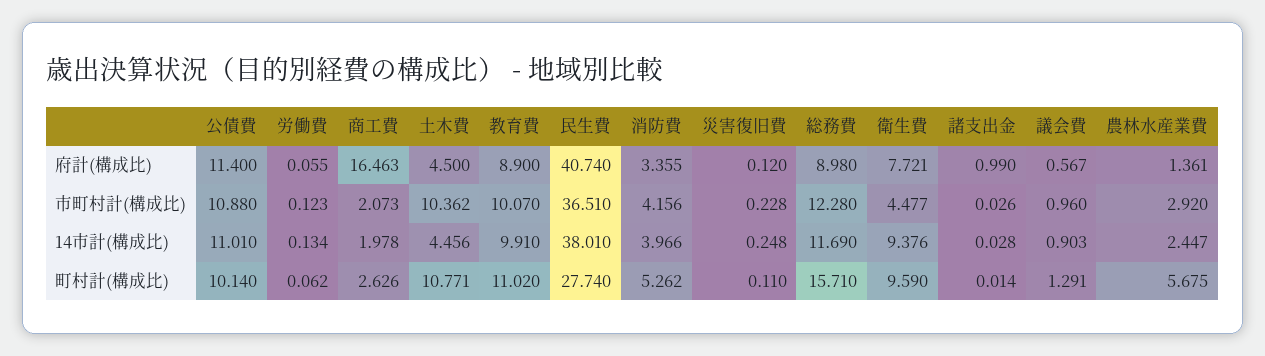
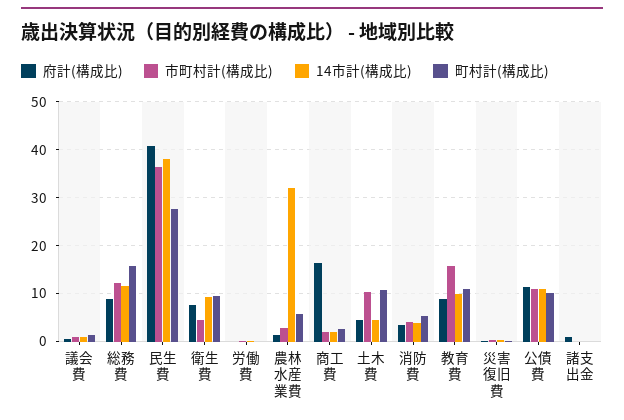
  {
    "府計(構成比)": {
      "公債費": 11.4,
      "労働費": 0.055,
      "商工費": 16.463,
      "土木費": 4.5,
      "教育費": 8.9,
      "民生費": 40.74,
      "消防費": 3.355,
      "災害復旧費": 0.12,
      "総務費": 8.98,
      "衛生費": 7.721,
      "諸支出金": 0.99,
      "議会費": 0.567,
      "農林水産業費": 1.361
    },
    "市町村計(構成比)": {
      "公債費": 10.88,
      "労働費": 0.123,
      "商工費": 2.073,
      "土木費": 10.362,
-     "教育費": 10.07,
+     "教育費": 16,
      "民生費": 36.51,
      "消防費": 4.156,
      "災害復旧費": 0.228,
      "総務費": 12.28,
      "衛生費": 4.477,
      "諸支出金": 0.026,
      "議会費": 0.96,
      "農林水産業費": 2.92
    },
    "14市計(構成比)": {
      "公債費": 11.01,
      "労働費": 0.134,
      "商工費": 1.978,
      "土木費": 4.456,
      "教育費": 9.91,
      "民生費": 38.01,
      "消防費": 3.966,
      "災害復旧費": 0.248,
      "総務費": 11.69,
      "衛生費": 9.376,
      "諸支出金": 0.028,
      "議会費": 0.903,
-     "農林水産業費": 2.447
+     "農林水産業費": 32
    },
    "町村計(構成比)": {
      "公債費": 10.14,
      "労働費": 0.062,
      "商工費": 2.626,
      "土木費": 10.771,
      "教育費": 11.02,
      "民生費": 27.74,
      "消防費": 5.262,
      "災害復旧費": 0.11,
      "総務費": 15.71,
      "衛生費": 9.59,
      "諸支出金": 0.014,
      "議会費": 1.291,
      "農林水産業費": 5.675
    }
  }

